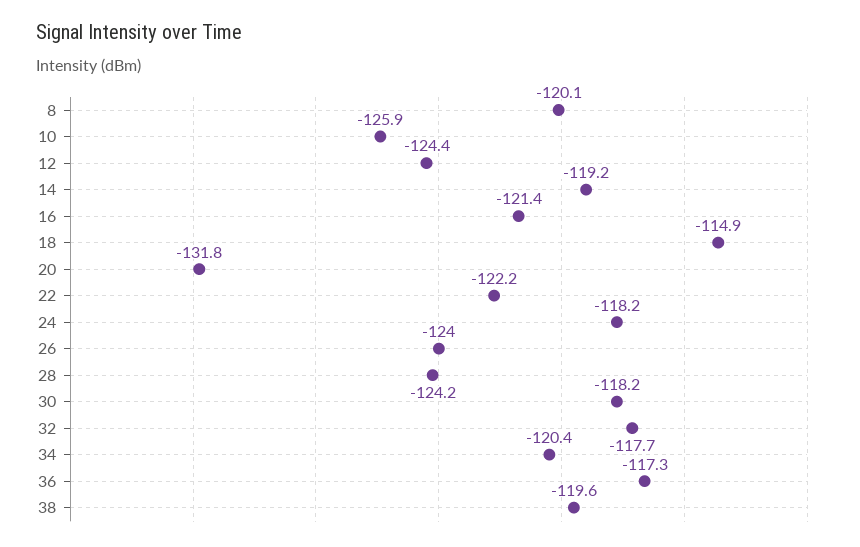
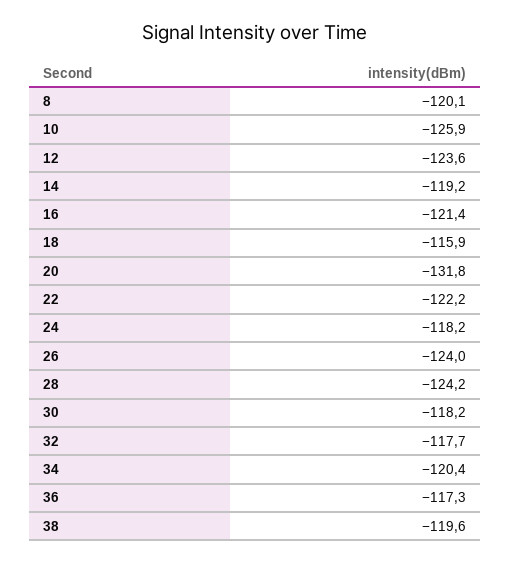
  {
    "8": -120.1,
    "10": -125.9,
-   "12": -124.4,
+   "12": -123.6,
    "14": -119.2,
    "16": -121.4,
-   "18": -114.9,
+   "18": -115.9,
    "20": -131.8,
    "22": -122.2,
    "24": -118.2,
    "26": -124,
    "28": -124.2,
    "30": -118.2,
    "32": -117.7,
    "34": -120.4,
    "36": -117.3,
    "38": -119.6
  }

